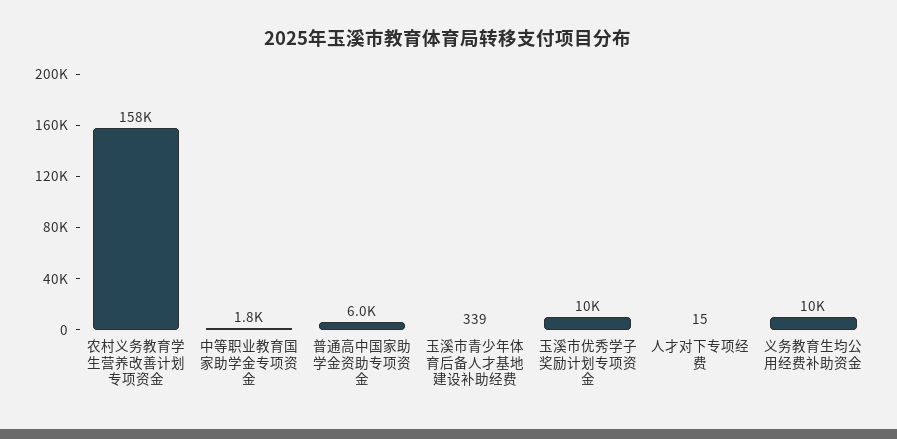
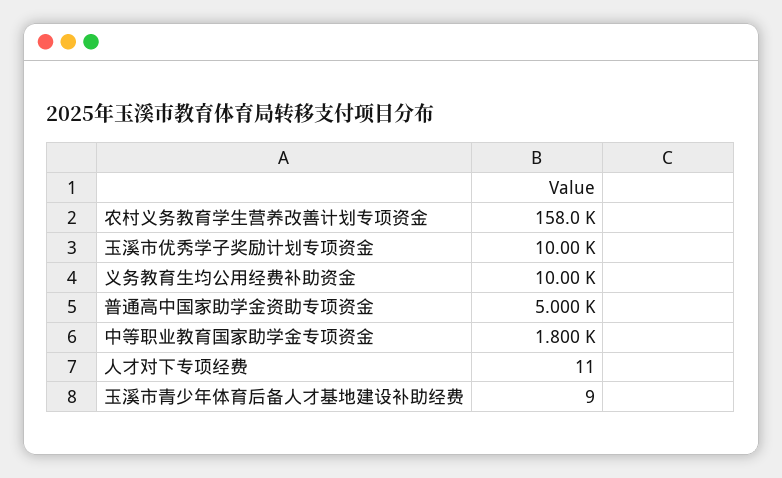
  {
    "农村义务教育学生营养改善计划专项资金": 158000,
    "中等职业教育国家助学金专项资金": 1800,
-   "普通高中国家助学金资助专项资金": 6000,
+   "普通高中国家助学金资助专项资金": 5000,
-   "玉溪市青少年体育后备人才基地建设补助经费": 339,
+   "玉溪市青少年体育后备人才基地建设补助经费": 9,
    "玉溪市优秀学子奖励计划专项资金": 10000,
-   "人才对下专项经费": 15,
+   "人才对下专项经费": 11,
    "义务教育生均公用经费补助资金": 10000
  }

